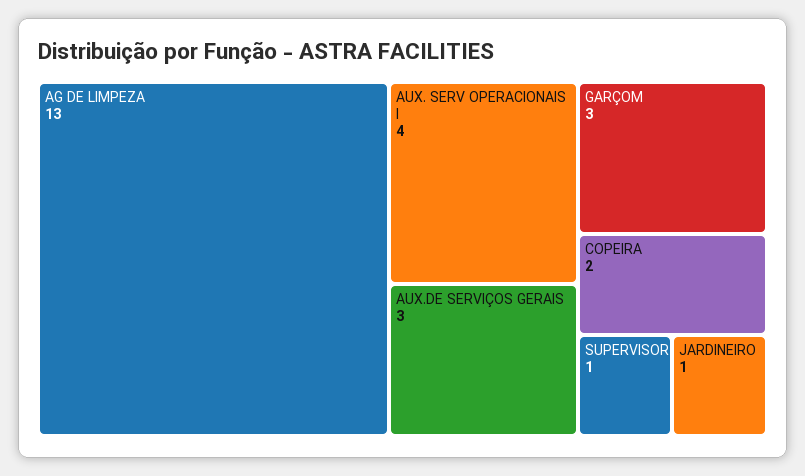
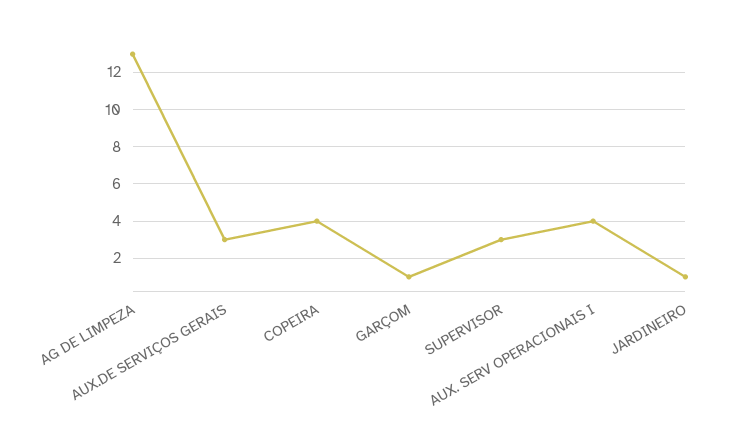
  {
    "AG DE LIMPEZA": 13,
    "AUX. SERV OPERACIONAIS I": 4,
    "AUX.DE SERVIÇOS GERAIS": 3,
-   "GARÇOM": 3,
+   "GARÇOM": 1,
-   "COPEIRA": 2,
+   "COPEIRA": 4,
-   "SUPERVISOR": 1,
+   "SUPERVISOR": 3,
    "JARDINEIRO": 1
  }

